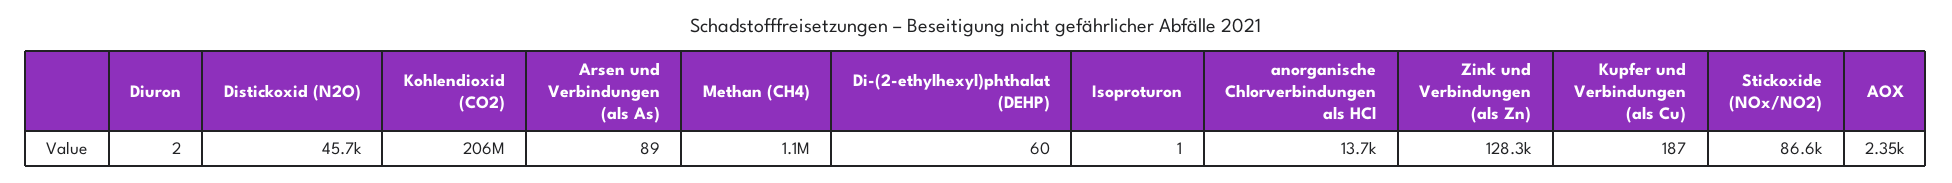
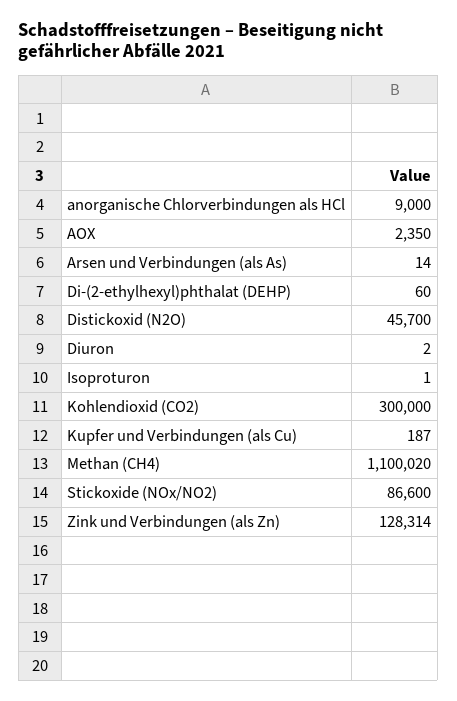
  {
    "Diuron": 2,
    "Distickoxid (N2O)": 45700,
-   "Kohlendioxid (CO2)": 206000000,
+   "Kohlendioxid (CO2)": 300000,
-   "Arsen und Verbindungen (als As)": 89,
+   "Arsen und Verbindungen (als As)": 14,
    "Methan (CH4)": 1100020,
    "Di-(2-ethylhexyl)phthalat (DEHP)": 60,
    "Isoproturon": 1,
-   "anorganische Chlorverbindungen als HCl": 13700,
+   "anorganische Chlorverbindungen als HCl": 9000,
    "Zink und Verbindungen (als Zn)": 128314,
    "Kupfer und Verbindungen (als Cu)": 187,
    "Stickoxide (NOx/NO2)": 86600,
    "AOX": 2350
  }

